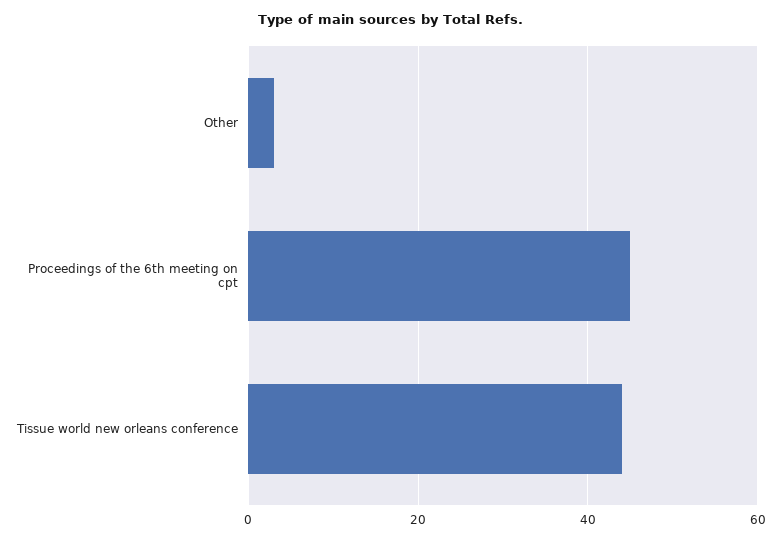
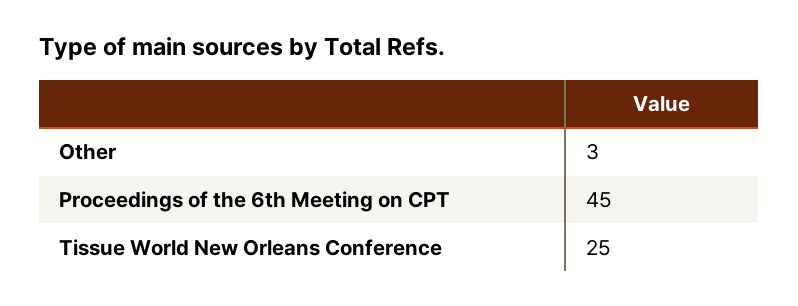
  {
    "Other": 3,
    "Proceedings of the 6th meeting on cpt": 45,
-   "Tissue world new orleans conference": 45
+   "Tissue world new orleans conference": 25
  }

